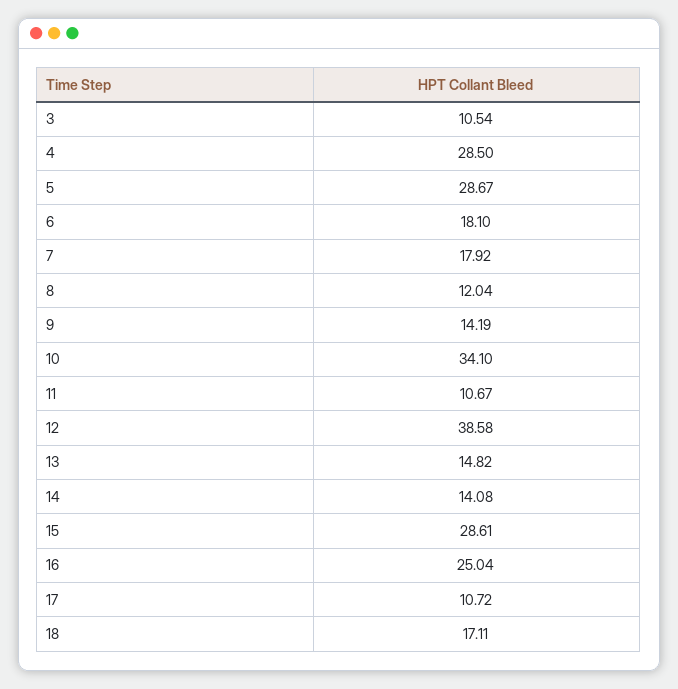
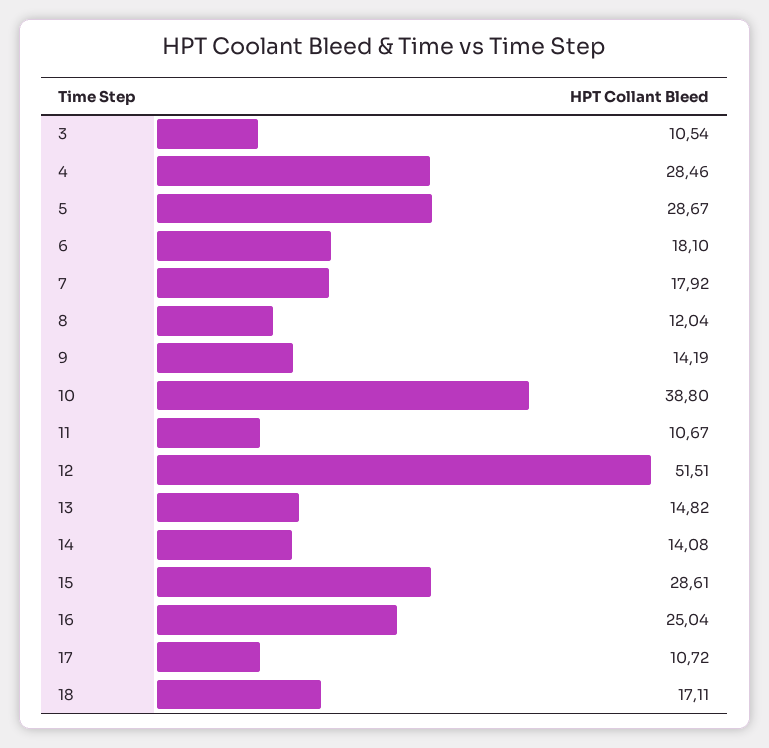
  {
    "3": 10.54,
-   "4": 28.5,
+   "4": 28.46,
    "5": 28.67,
    "6": 18.1,
    "7": 17.92,
    "8": 12.04,
    "9": 14.19,
-   "10": 34.1,
+   "10": 38.8,
    "11": 10.67,
-   "12": 38.58,
+   "12": 51.51,
    "13": 14.82,
    "14": 14.08,
    "15": 28.61,
    "16": 25.04,
    "17": 10.72,
    "18": 17.11
  }

